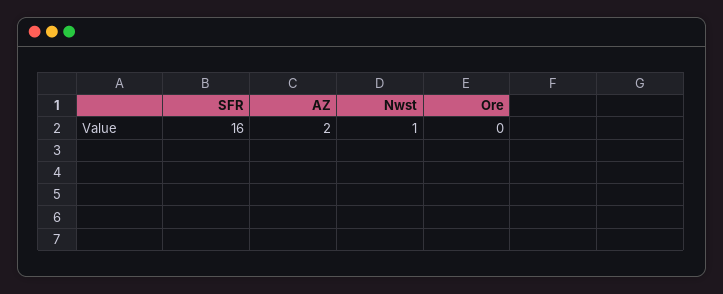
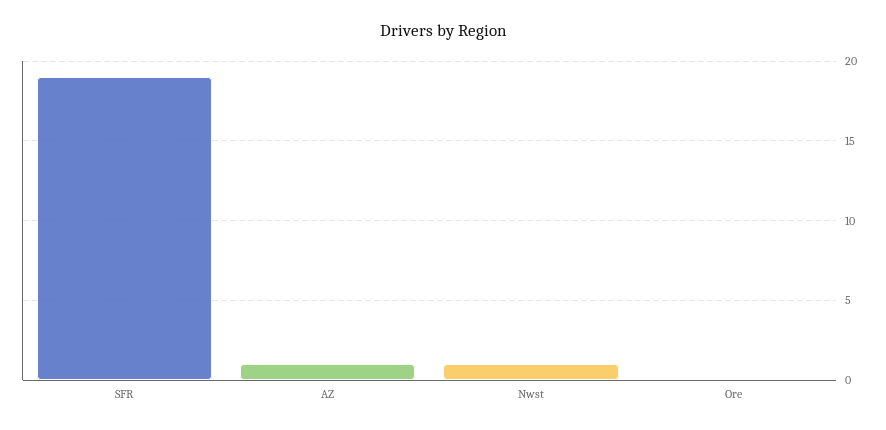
  {
-   "SFR": 16,
+   "SFR": 19,
-   "AZ": 2,
+   "AZ": 1,
    "Nwst": 1,
    "Ore": 0
  }

